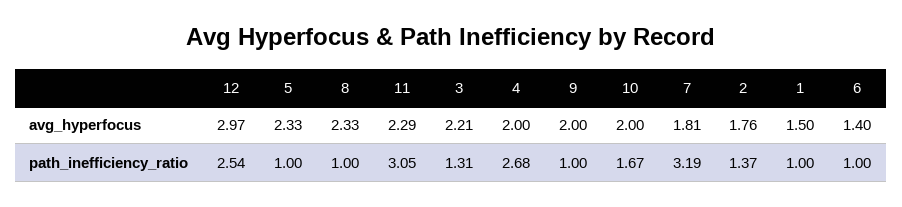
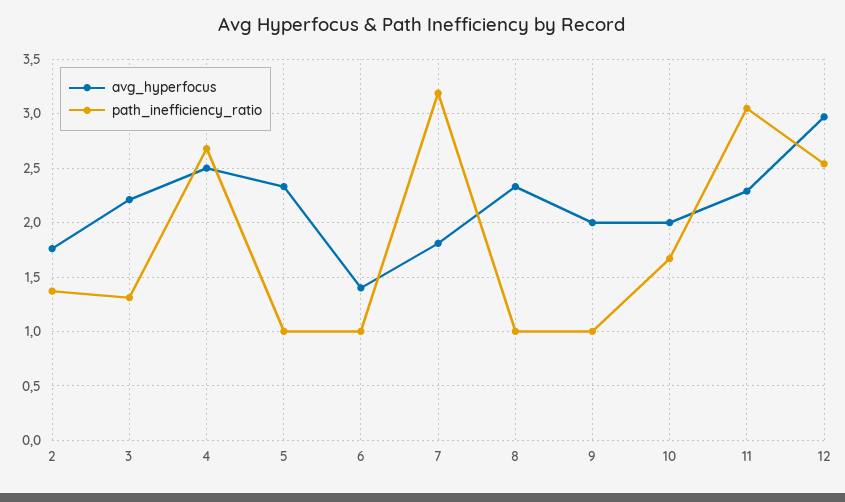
  {
    "avg_hyperfocus": {
      "12": 2.97,
      "5": 2.33,
      "8": 2.33,
      "11": 2.29,
      "3": 2.21,
-     "4": 2,
+     "4": 2.5,
      "9": 2,
      "10": 2,
      "7": 1.81,
      "2": 1.76,
-     "1": 1.5,
      "6": 1.4
    },
    "path_inefficiency_ratio": {
      "12": 2.54,
      "5": 1,
      "8": 1,
      "11": 3.05,
      "3": 1.31,
      "4": 2.68,
      "9": 1,
      "10": 1.67,
      "7": 3.19,
      "2": 1.37,
-     "1": 1,
      "6": 1
    }
  }

